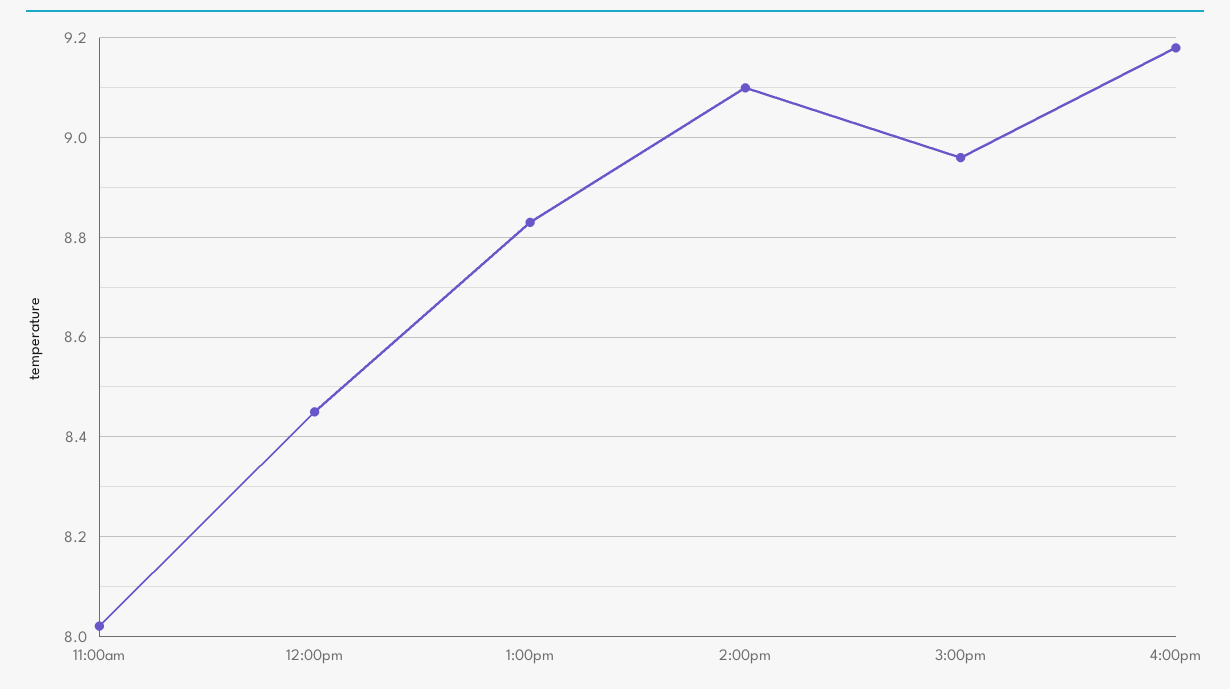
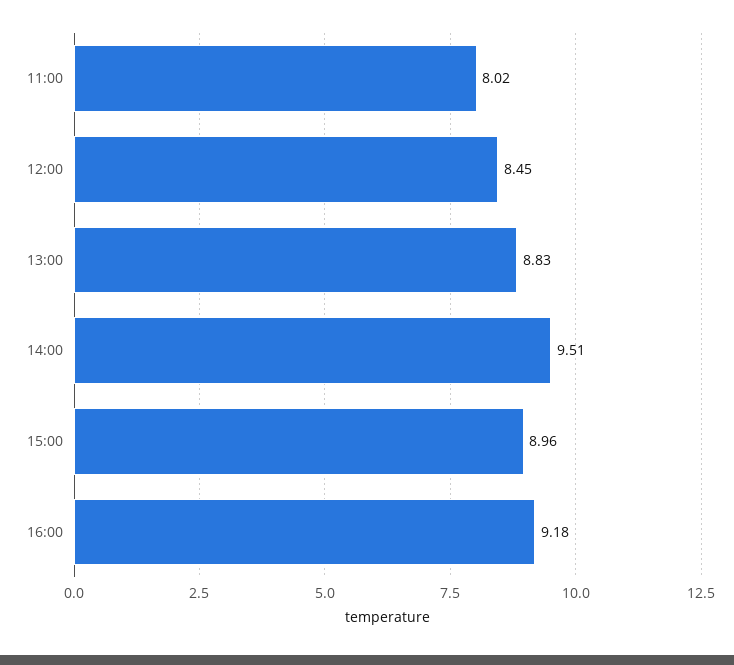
  {
    "11:00am": 8.02,
    "12:00pm": 8.45,
    "1:00pm": 8.83,
-   "2:00pm": 9.1,
+   "2:00pm": 9.51,
    "3:00pm": 8.96,
    "4:00pm": 9.18
  }

